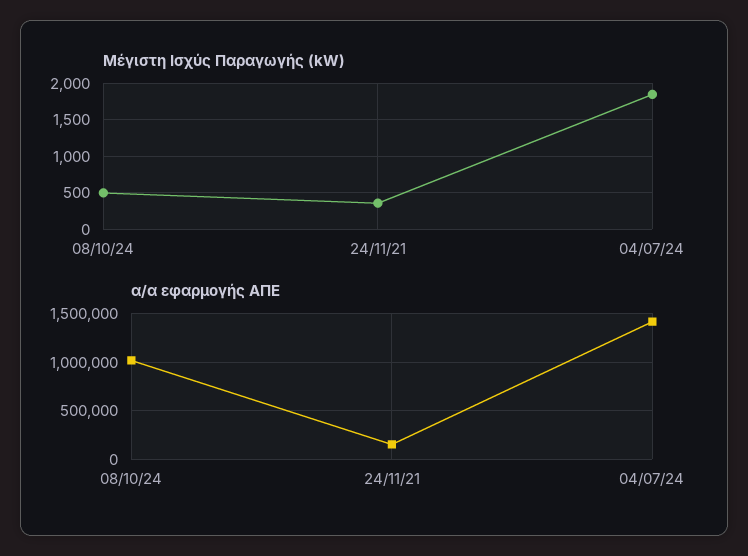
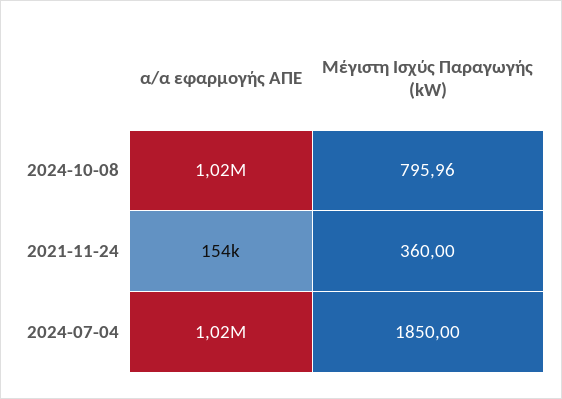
  {
    "Μέγιστη Ισχύς Παραγωγής (kW)": {
-     "08/10/24": 500,
+     "08/10/24": 795.96,
      "24/11/21": 360,
      "04/07/24": 1850
    },
    "α/α εφαρμογής ΑΠΕ": {
      "08/10/24": 1020000,
      "24/11/21": 154000,
-     "04/07/24": 1400000
+     "04/07/24": 1020000
    }
  }

